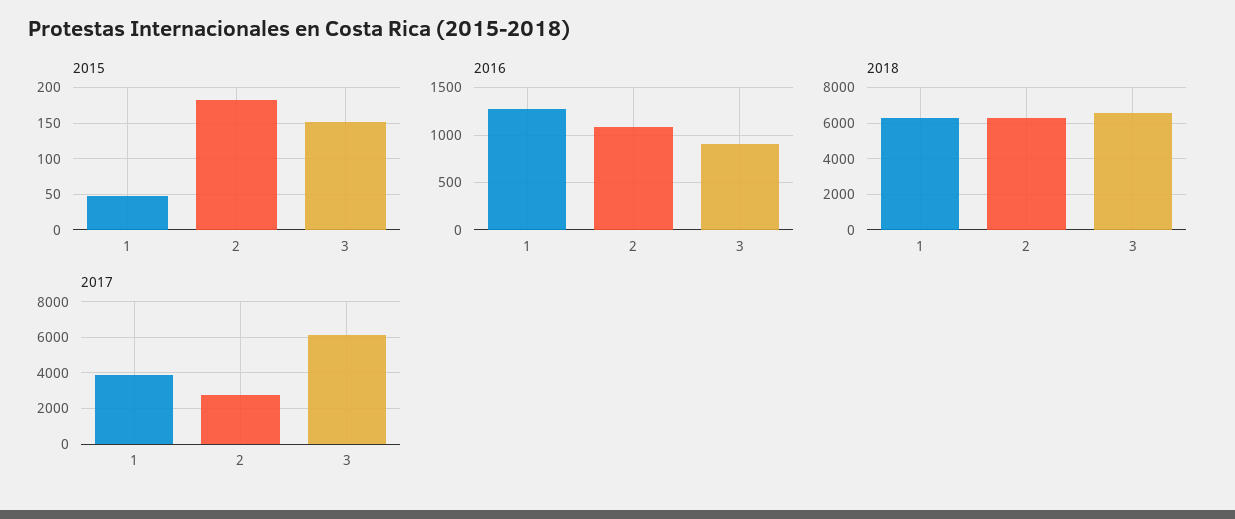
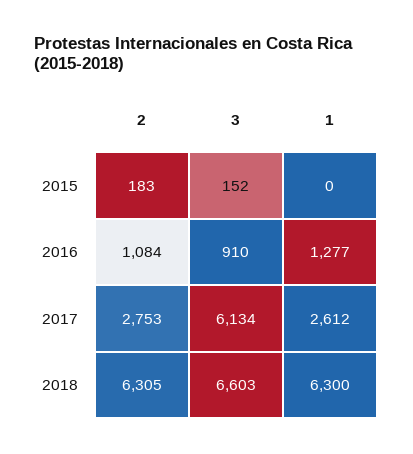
  {
    "2015": {
-     "1": 50,
+     "1": 0,
      "2": 183,
      "3": 152
    },
    "2016": {
      "1": 1277,
      "2": 1084,
      "3": 910
    },
    "2018": {
      "1": 6300,
      "2": 6305,
      "3": 6603
    },
    "2017": {
-     "1": 4000,
+     "1": 2612,
      "2": 2753,
      "3": 6134
    }
  }

